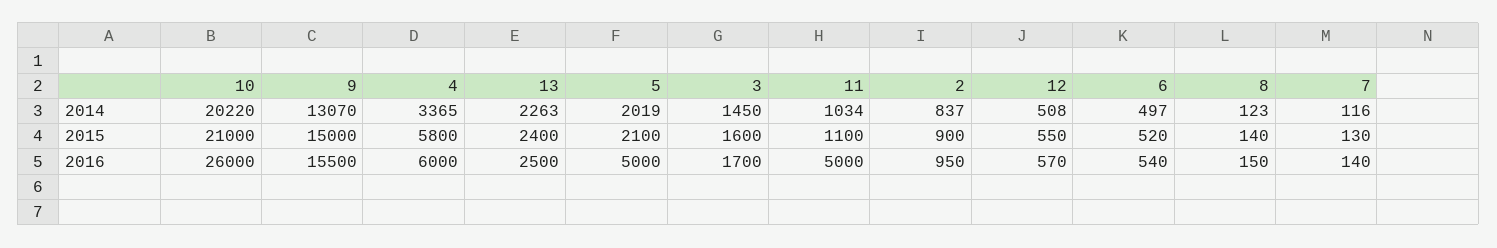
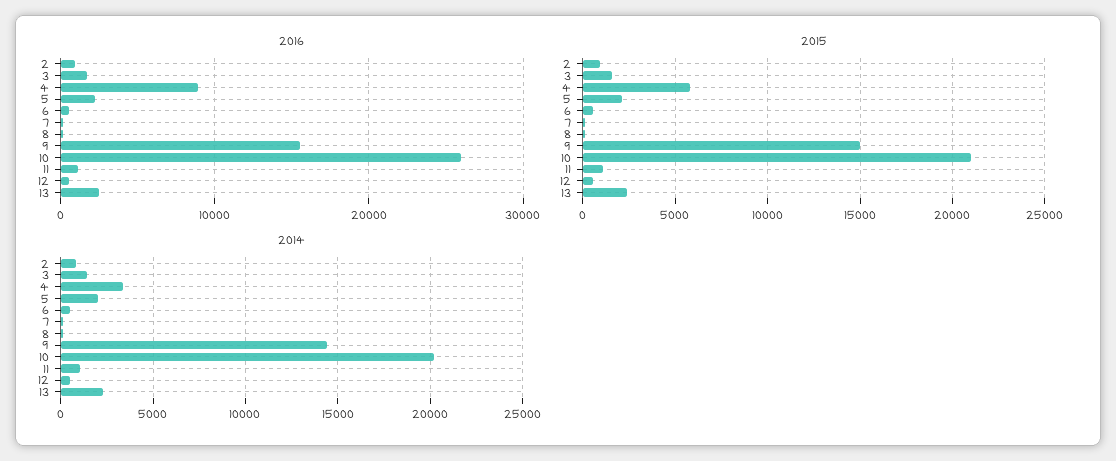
  {
    "2014": {
      "10": 20220,
-     "9": 13070,
+     "9": 14500,
      "4": 3365,
      "13": 2263,
      "5": 2019,
      "3": 1450,
      "11": 1034,
      "2": 837,
      "12": 508,
      "6": 497,
      "8": 123,
      "7": 116
    },
    "2015": {
      "10": 21000,
      "9": 15000,
      "4": 5800,
      "13": 2400,
      "5": 2100,
      "3": 1600,
      "11": 1100,
      "2": 900,
      "12": 550,
      "6": 520,
      "8": 140,
      "7": 130
    },
    "2016": {
      "10": 26000,
      "9": 15500,
-     "4": 6000,
+     "4": 9000,
      "13": 2500,
-     "5": 5000,
+     "5": 2000,
      "3": 1700,
-     "11": 5000,
+     "11": 1000,
      "2": 950,
      "12": 570,
      "6": 540,
      "8": 150,
      "7": 140
    }
  }

